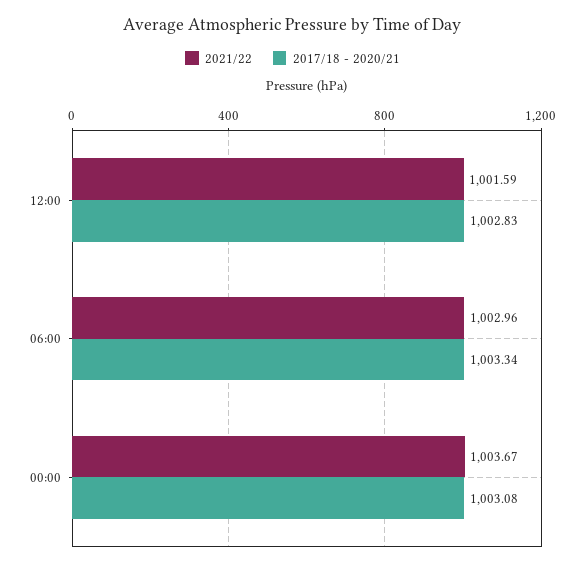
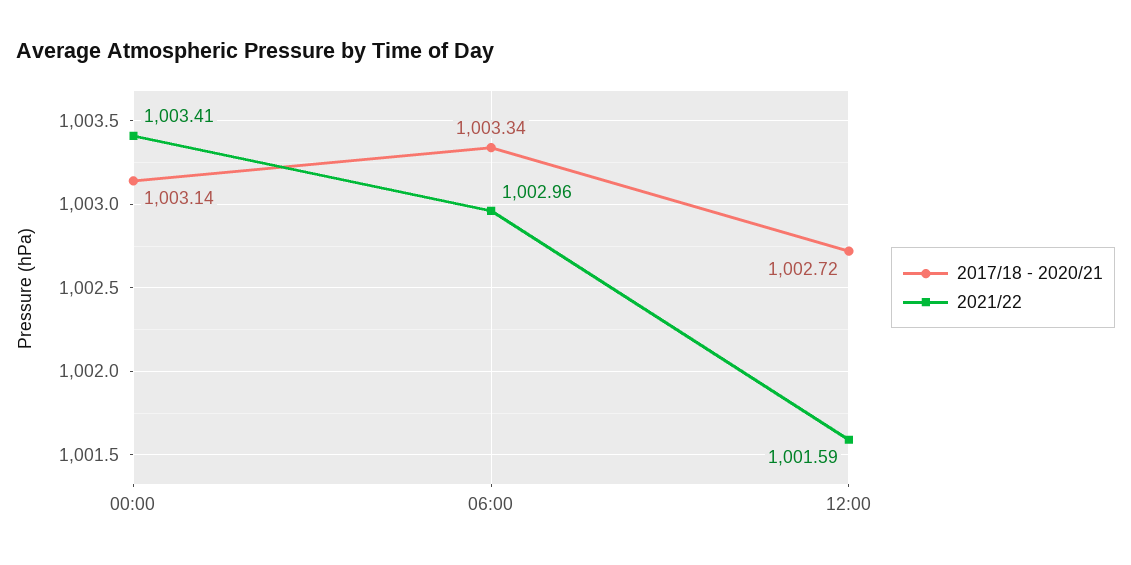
  {
    "2021/22": {
      "12:00": 1001.59,
      "06:00": 1002.96,
-     "00:00": 1003.67
+     "00:00": 1003.41
    },
    "2017/18 - 2020/21": {
-     "12:00": 1002.83,
+     "12:00": 1002.72,
      "06:00": 1003.34,
-     "00:00": 1003.08
+     "00:00": 1003.14
    }
  }

